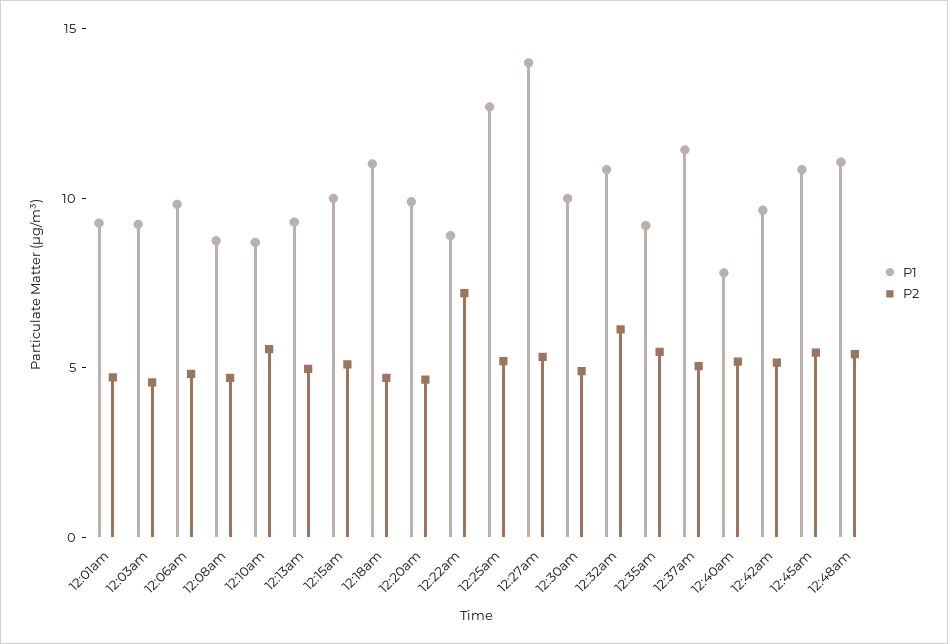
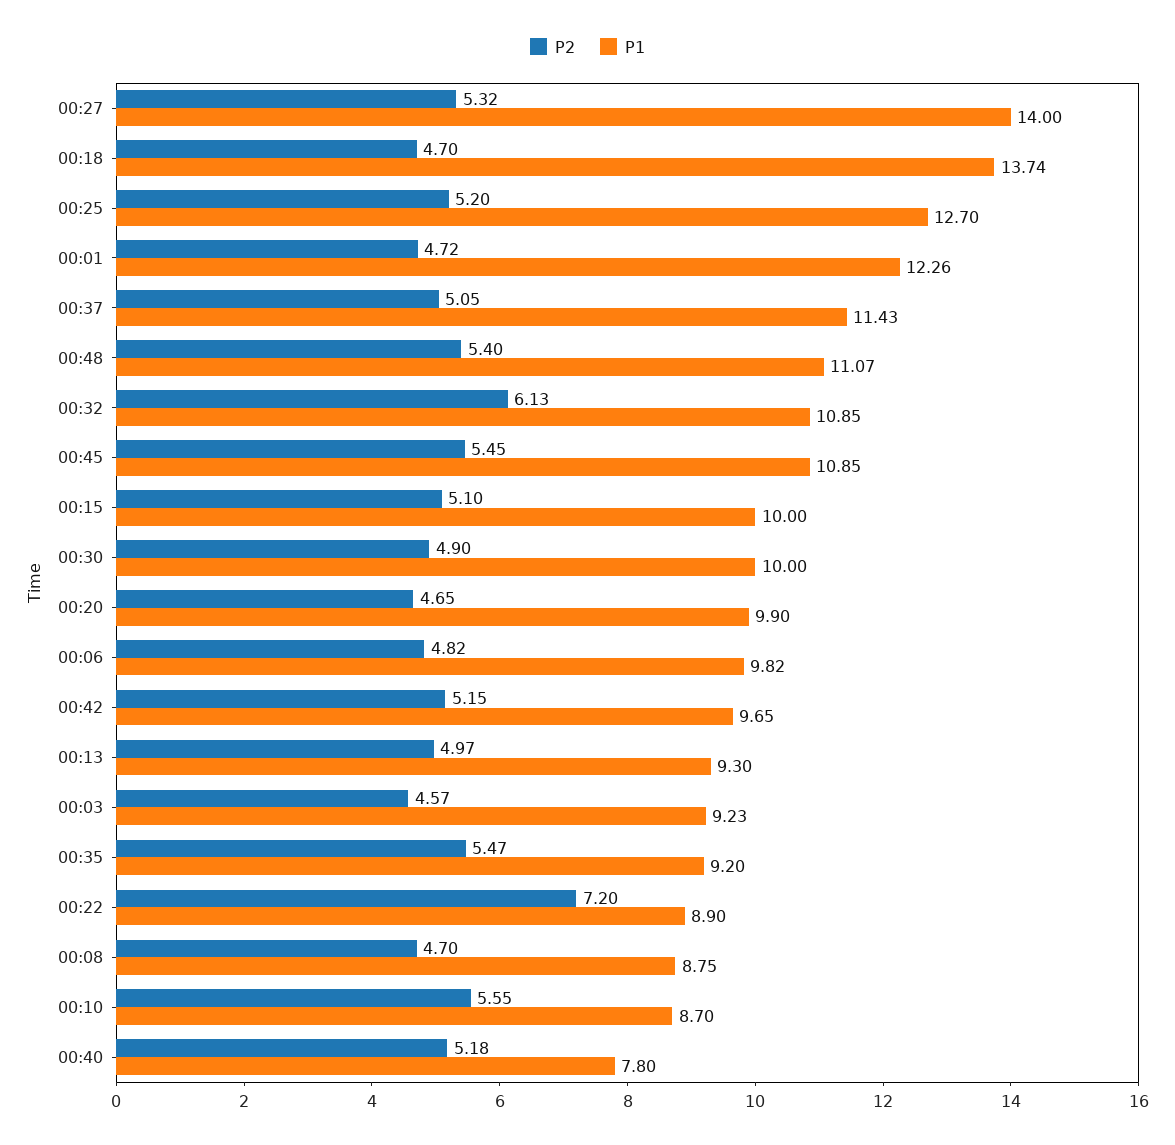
  {
    "P1": {
-     "12:01am": 9,
+     "12:01am": 12.26,
      "12:03am": 9.23,
      "12:06am": 9.82,
      "12:08am": 8.75,
      "12:10am": 8.7,
      "12:13am": 9.3,
      "12:15am": 10,
-     "12:18am": 11,
+     "12:18am": 13.74,
      "12:20am": 9.9,
      "12:22am": 8.9,
      "12:25am": 12.7,
      "12:27am": 14,
      "12:30am": 10,
      "12:32am": 10.85,
      "12:35am": 9.2,
      "12:37am": 11.43,
      "12:40am": 7.8,
      "12:42am": 9.65,
      "12:45am": 10.85,
      "12:48am": 11.07
    },
    "P2": {
      "12:01am": 4.72,
      "12:03am": 4.57,
      "12:06am": 4.82,
      "12:08am": 4.7,
      "12:10am": 5.55,
      "12:13am": 4.97,
      "12:15am": 5.1,
      "12:18am": 4.7,
      "12:20am": 4.65,
      "12:22am": 7.2,
      "12:25am": 5.2,
      "12:27am": 5.32,
      "12:30am": 4.9,
      "12:32am": 6.13,
      "12:35am": 5.47,
      "12:37am": 5.05,
      "12:40am": 5.18,
      "12:42am": 5.15,
      "12:45am": 5.45,
      "12:48am": 5.4
    }
  }

